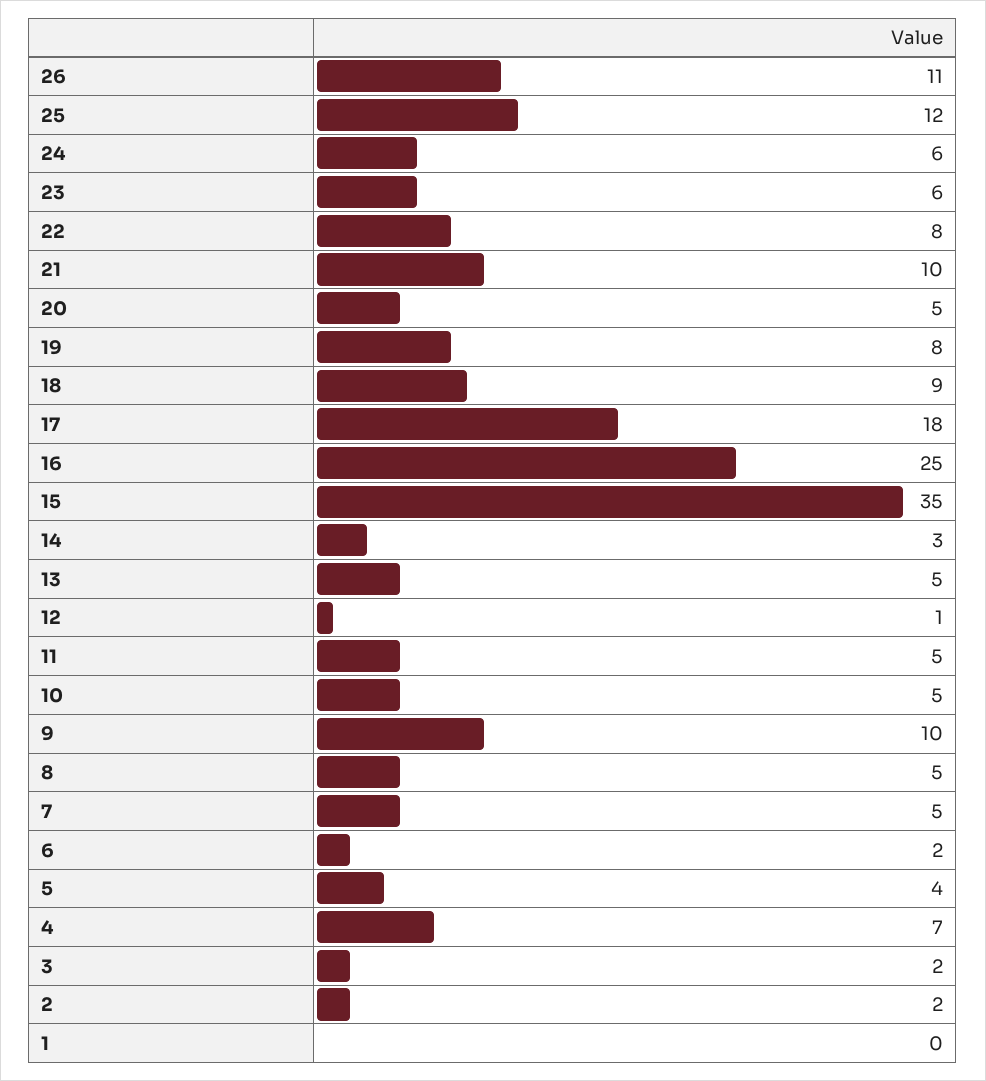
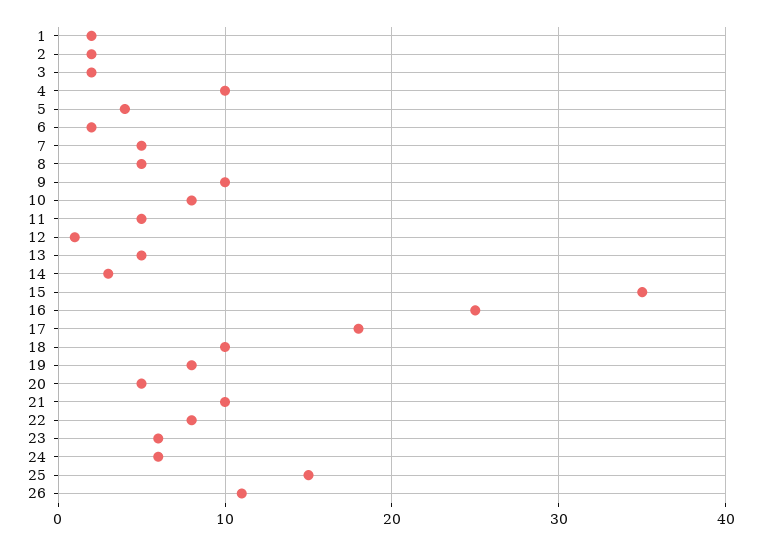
  {
    "26": 11,
-   "25": 12,
+   "25": 15,
    "24": 6,
    "23": 6,
    "22": 8,
    "21": 10,
    "20": 5,
    "19": 8,
-   "18": 9,
+   "18": 10,
    "17": 18,
    "16": 25,
    "15": 35,
    "14": 3,
    "13": 5,
    "12": 1,
    "11": 5,
-   "10": 5,
+   "10": 8,
    "9": 10,
    "8": 5,
    "7": 5,
    "6": 2,
    "5": 4,
-   "4": 7,
+   "4": 10,
    "3": 2,
    "2": 2,
-   "1": 0
+   "1": 2
  }

